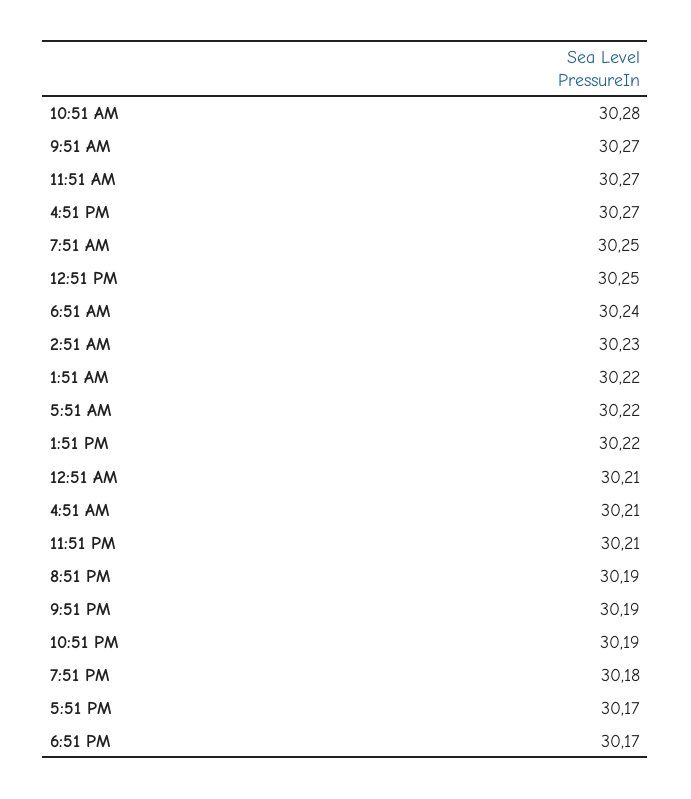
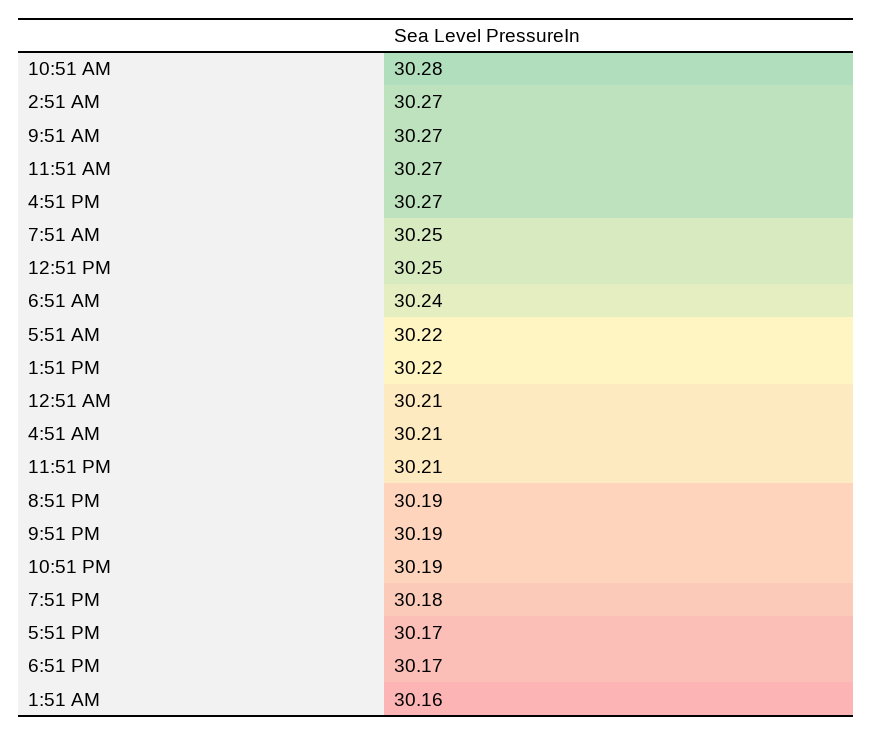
  {
    "10:51 AM": 30.28,
    "9:51 AM": 30.27,
    "11:51 AM": 30.27,
    "4:51 PM": 30.27,
    "7:51 AM": 30.25,
    "12:51 PM": 30.25,
    "6:51 AM": 30.24,
-   "2:51 AM": 30.23,
+   "2:51 AM": 30.27,
-   "1:51 AM": 30.22,
+   "1:51 AM": 30.16,
    "5:51 AM": 30.22,
    "1:51 PM": 30.22,
    "12:51 AM": 30.21,
    "4:51 AM": 30.21,
    "11:51 PM": 30.21,
    "8:51 PM": 30.19,
    "9:51 PM": 30.19,
    "10:51 PM": 30.19,
    "7:51 PM": 30.18,
    "5:51 PM": 30.17,
    "6:51 PM": 30.17
  }

